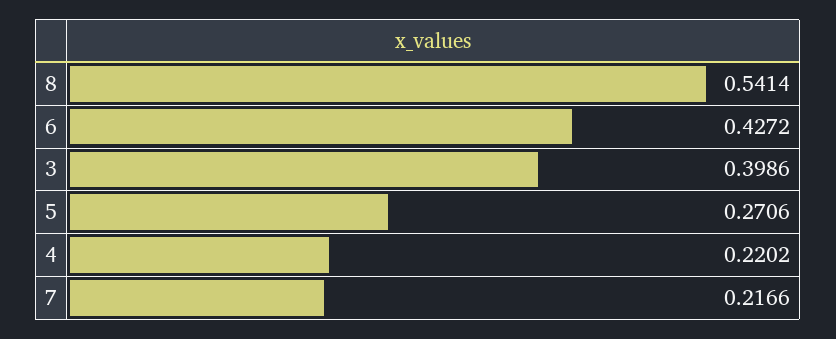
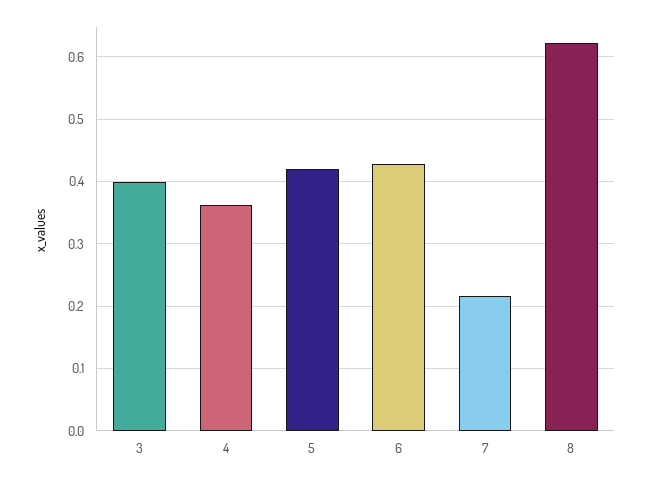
  {
-   "8": 0.5414,
+   "8": 0.62,
    "6": 0.4272,
    "3": 0.3986,
-   "5": 0.2706,
+   "5": 0.42,
-   "4": 0.2202,
+   "4": 0.36,
    "7": 0.2166
  }

